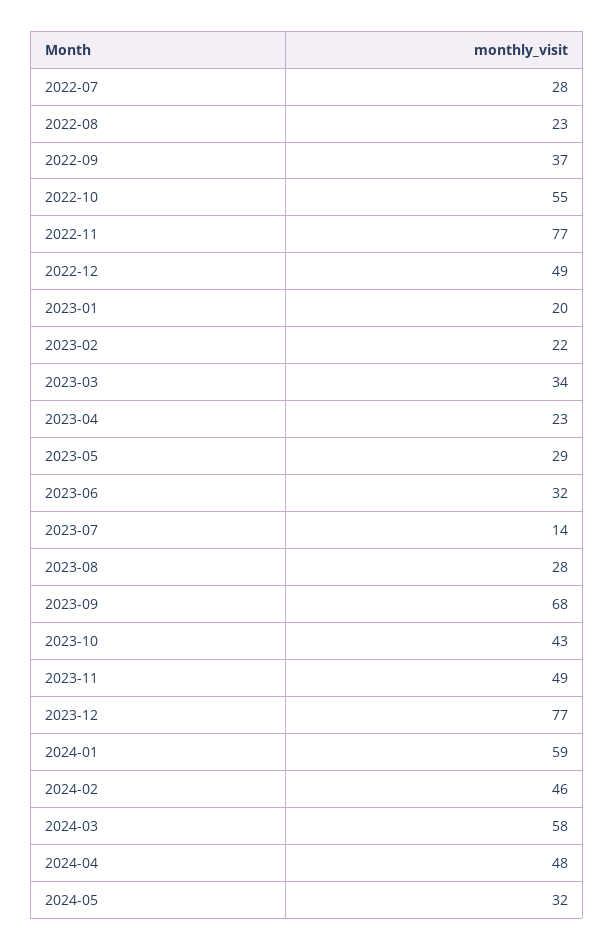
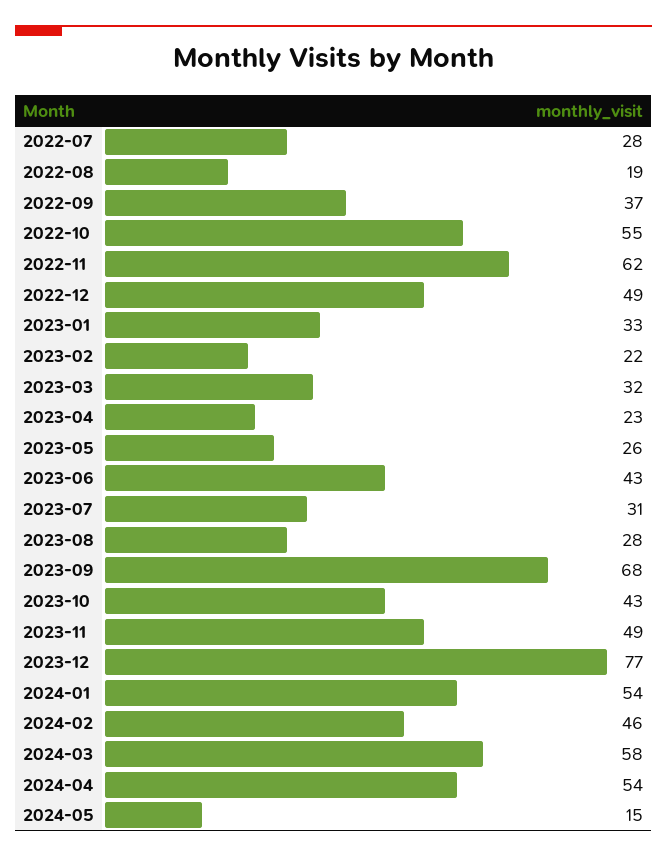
  {
    "2022-07": 28,
-   "2022-08": 23,
+   "2022-08": 19,
    "2022-09": 37,
    "2022-10": 55,
-   "2022-11": 77,
+   "2022-11": 62,
    "2022-12": 49,
-   "2023-01": 20,
+   "2023-01": 33,
    "2023-02": 22,
-   "2023-03": 34,
+   "2023-03": 32,
    "2023-04": 23,
-   "2023-05": 29,
+   "2023-05": 26,
-   "2023-06": 32,
+   "2023-06": 43,
-   "2023-07": 14,
+   "2023-07": 31,
    "2023-08": 28,
    "2023-09": 68,
    "2023-10": 43,
    "2023-11": 49,
    "2023-12": 77,
-   "2024-01": 59,
+   "2024-01": 54,
    "2024-02": 46,
    "2024-03": 58,
-   "2024-04": 48,
+   "2024-04": 54,
-   "2024-05": 32
+   "2024-05": 15
  }

